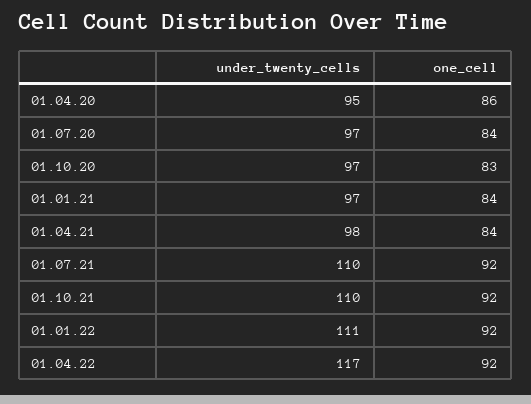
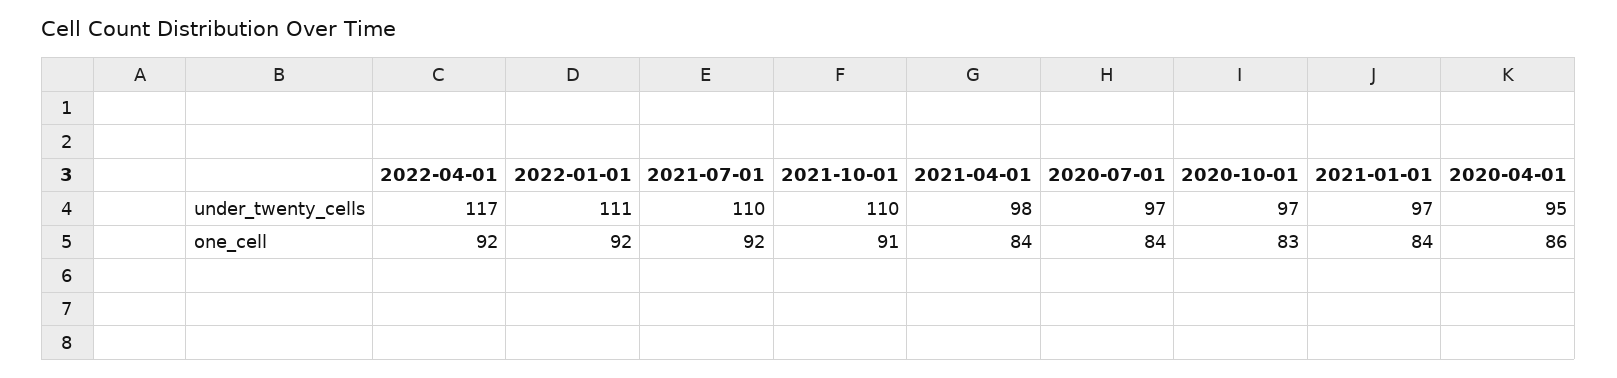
  {
    "under_twenty_cells": {
      "01.04.20": 95,
      "01.07.20": 97,
      "01.10.20": 97,
      "01.01.21": 97,
      "01.04.21": 98,
      "01.07.21": 110,
      "01.10.21": 110,
      "01.01.22": 111,
      "01.04.22": 117
    },
    "one_cell": {
      "01.04.20": 86,
      "01.07.20": 84,
      "01.10.20": 83,
      "01.01.21": 84,
      "01.04.21": 84,
      "01.07.21": 92,
-     "01.10.21": 92,
+     "01.10.21": 91,
      "01.01.22": 92,
      "01.04.22": 92
    }
  }

